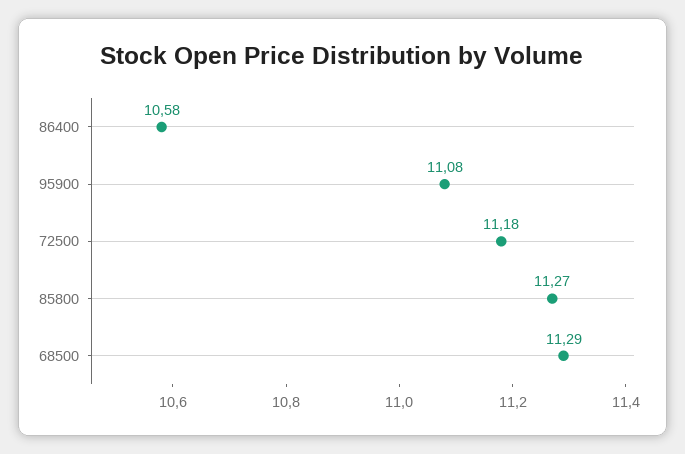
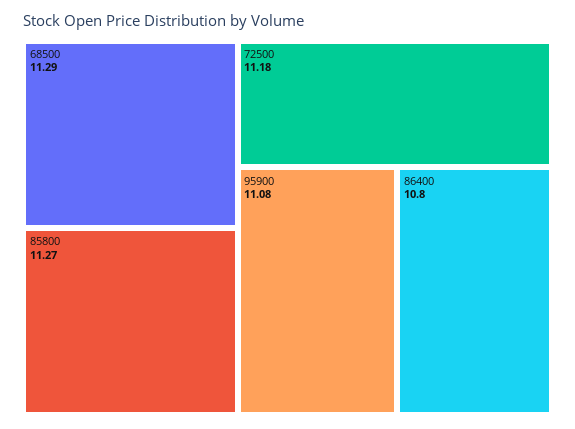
  {
-   "86400": 10.58,
+   "86400": 10.8,
    "95900": 11.08,
    "72500": 11.18,
    "85800": 11.27,
    "68500": 11.29
  }

